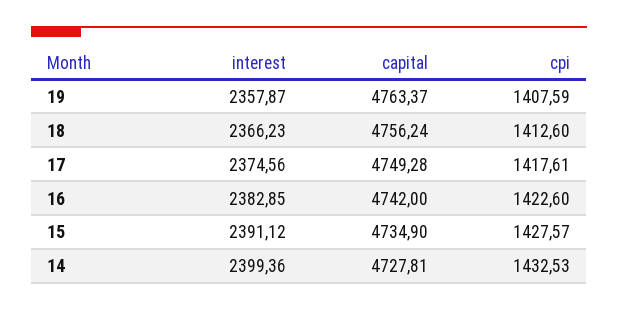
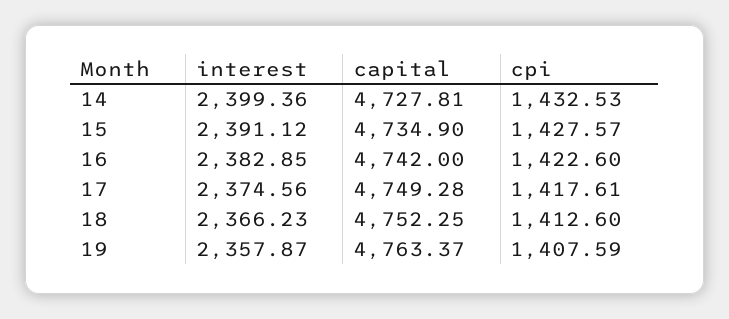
  {
    "interest": {
      "19": 2357.87,
      "18": 2366.23,
      "17": 2374.56,
      "16": 2382.85,
      "15": 2391.12,
      "14": 2399.36
    },
    "capital": {
      "19": 4763.37,
-     "18": 4756.24,
+     "18": 4752.25,
      "17": 4749.28,
      "16": 4742,
      "15": 4734.9,
      "14": 4727.81
    },
    "cpi": {
      "19": 1407.59,
      "18": 1412.6,
      "17": 1417.61,
      "16": 1422.6,
      "15": 1427.57,
      "14": 1432.53
    }
  }

